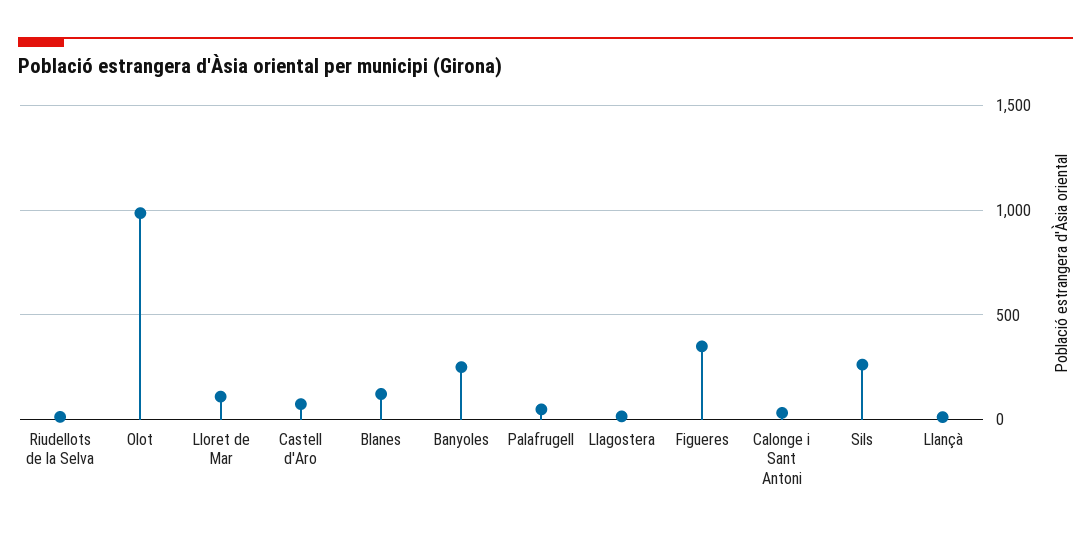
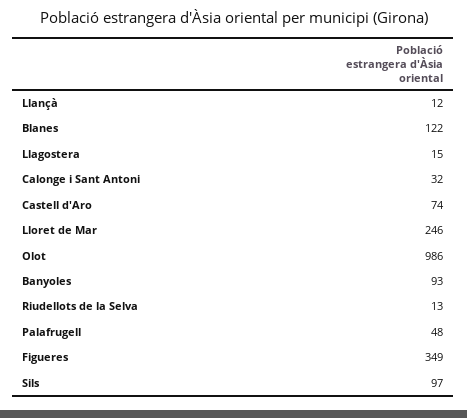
  {
    "Riudellots de la Selva": 13,
    "Olot": 986,
-   "Lloret de Mar": 100,
+   "Lloret de Mar": 246,
    "Castell d'Aro": 74,
    "Blanes": 122,
-   "Banyoles": 250,
+   "Banyoles": 93,
    "Palafrugell": 48,
    "Llagostera": 15,
    "Figueres": 349,
    "Calonge i Sant Antoni": 32,
-   "Sils": 250,
+   "Sils": 97,
    "Llançà": 12
  }

